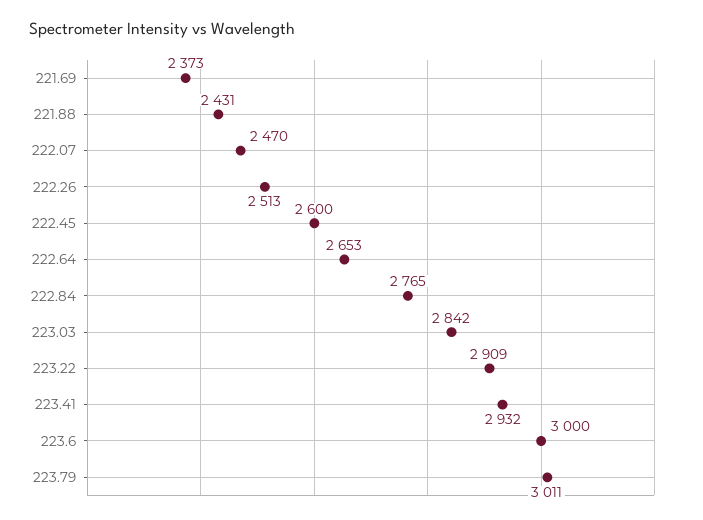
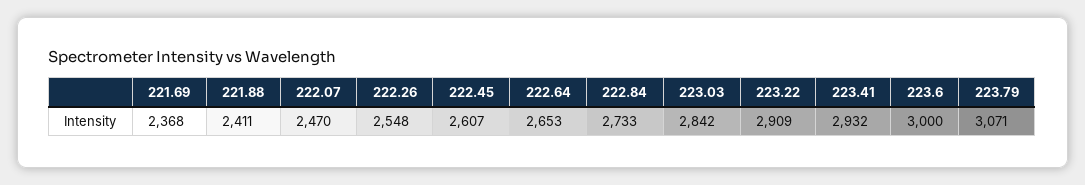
  {
-   "221.69": 2373,
+   "221.69": 2368,
-   "221.88": 2431,
+   "221.88": 2411,
    "222.07": 2470,
-   "222.26": 2513,
+   "222.26": 2548,
-   "222.45": 2600,
+   "222.45": 2607,
    "222.64": 2653,
-   "222.84": 2765,
+   "222.84": 2733,
    "223.03": 2842,
    "223.22": 2909,
    "223.41": 2932,
    "223.6": 3000,
-   "223.79": 3011
+   "223.79": 3071
  }

